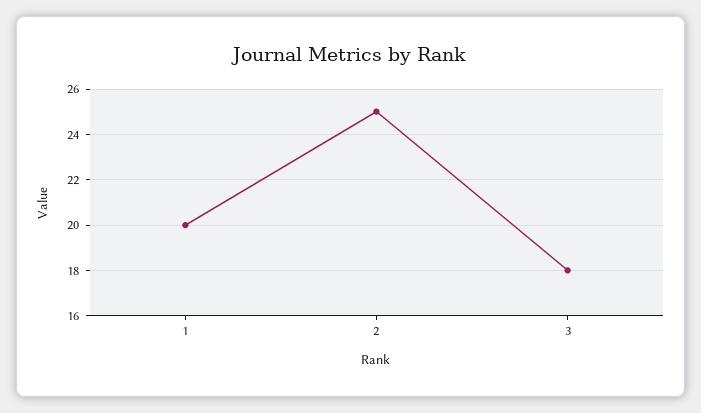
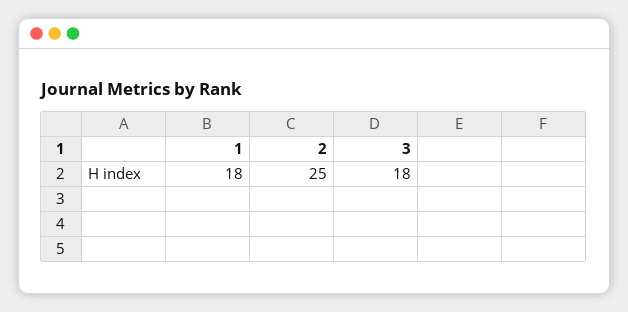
  {
-   "1": 20,
+   "1": 18,
    "2": 25,
    "3": 18
  }

